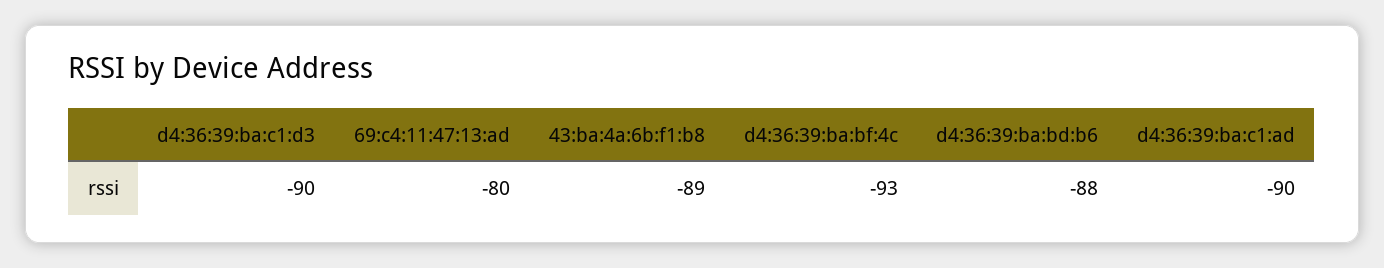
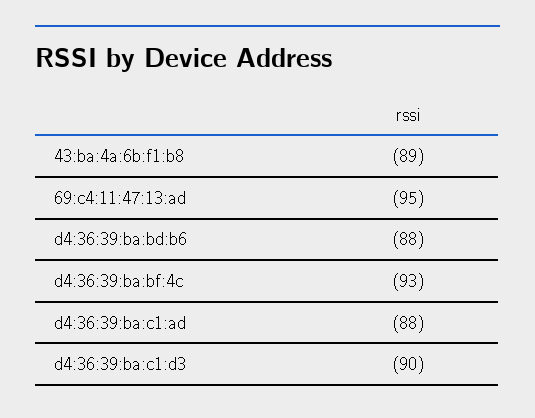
  {
    "d4:36:39:ba:c1:d3": -90,
-   "69:c4:11:47:13:ad": -80,
+   "69:c4:11:47:13:ad": -95,
    "43:ba:4a:6b:f1:b8": -89,
    "d4:36:39:ba:bf:4c": -93,
    "d4:36:39:ba:bd:b6": -88,
-   "d4:36:39:ba:c1:ad": -90
+   "d4:36:39:ba:c1:ad": -88
  }

